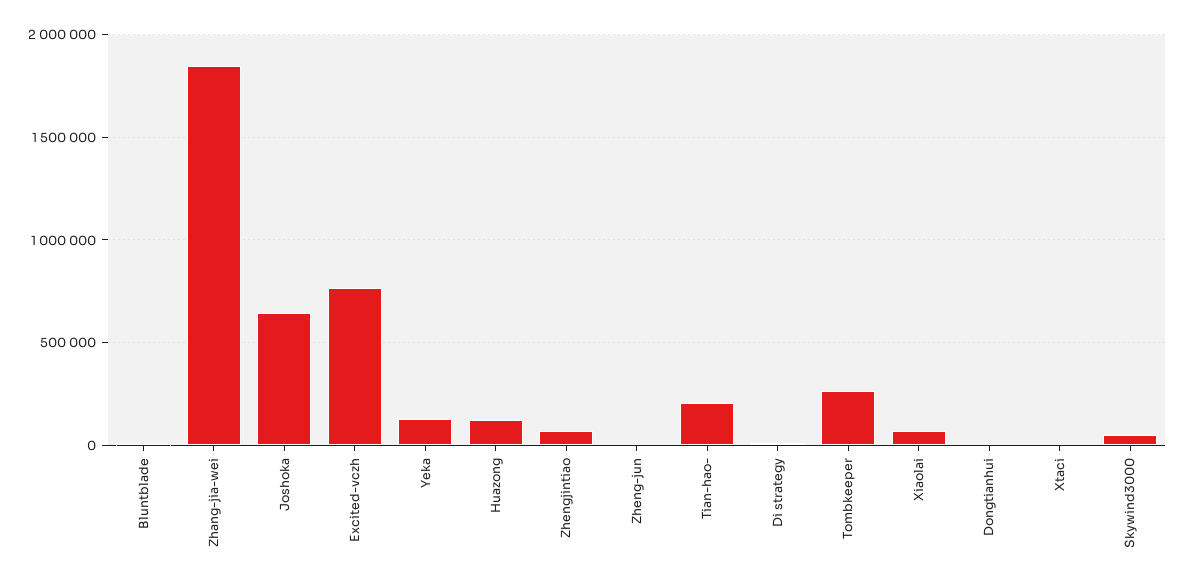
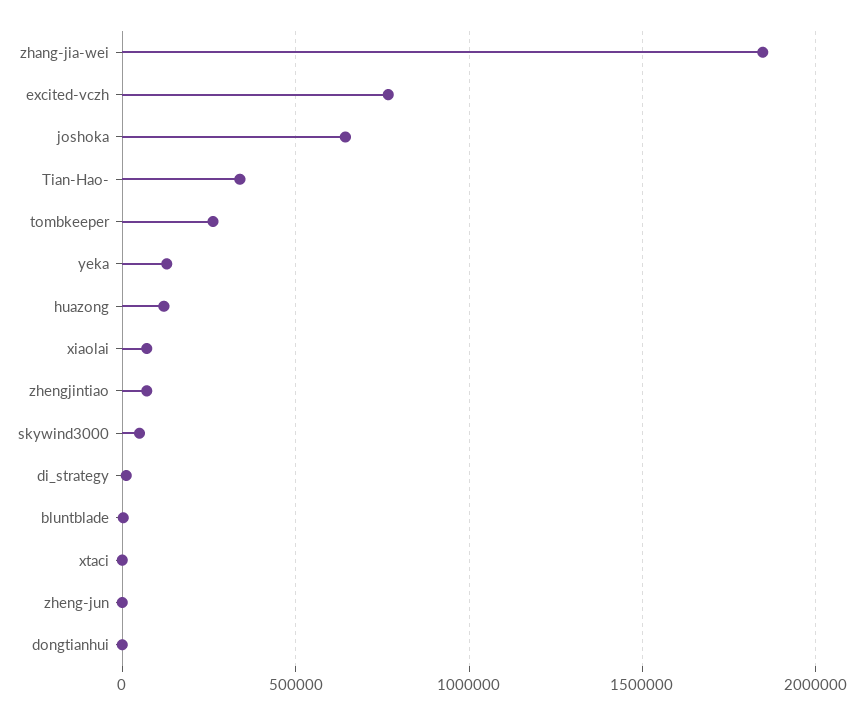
  {
    "Bluntblade": 0,
    "Zhang-jia-wei": 1850000,
    "Joshoka": 650000,
    "Excited-vczh": 750000,
    "Yeka": 150000,
    "Huazong": 100000,
    "Zhengjintiao": 50000,
    "Zheng-jun": 0,
-   "Tian-hao-": 200000,
+   "Tian-hao-": 350000,
    "Di strategy": 0,
    "Tombkeeper": 250000,
    "Xiaolai": 50000,
    "Dongtianhui": 0,
    "Xtaci": 0,
    "Skywind3000": 50000
  }

